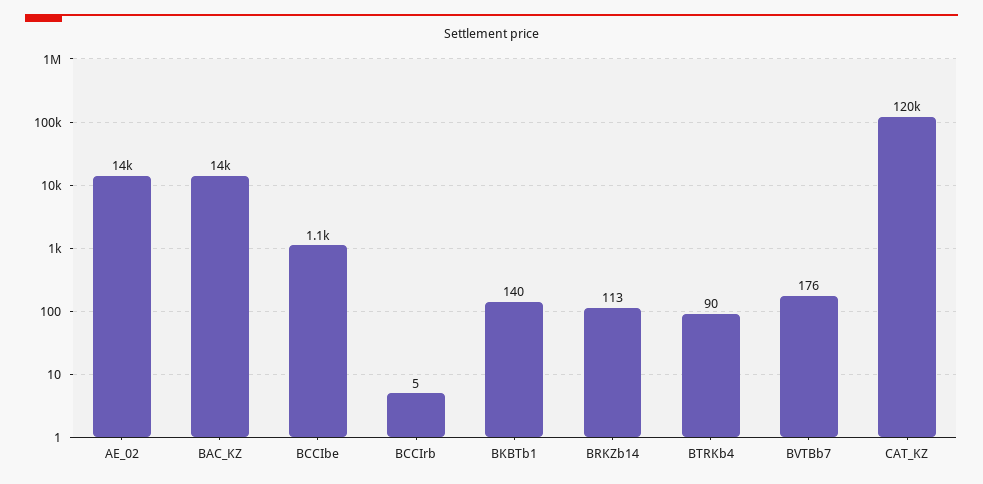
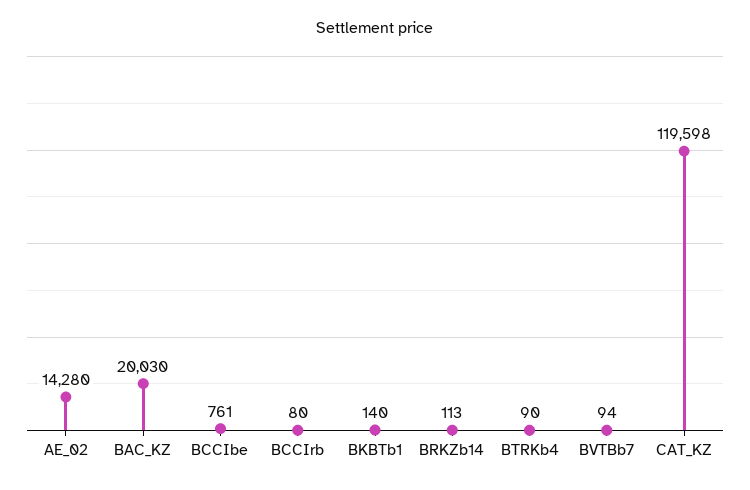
  {
    "AE_02": 14280,
-   "BAC_KZ": 14000,
+   "BAC_KZ": 20030,
-   "BCCIbe": 1100,
+   "BCCIbe": 761,
-   "BCCIrb": 5,
+   "BCCIrb": 80,
    "BKBTb1": 140,
    "BRKZb14": 113,
    "BTRKb4": 90,
-   "BVTBb7": 176,
+   "BVTBb7": 94,
    "CAT_KZ": 119598
  }

